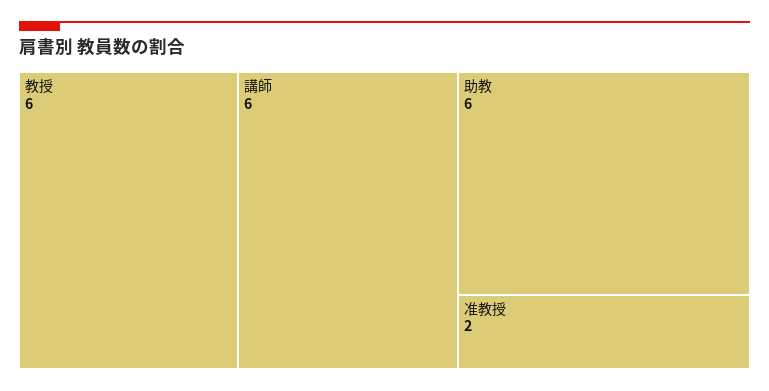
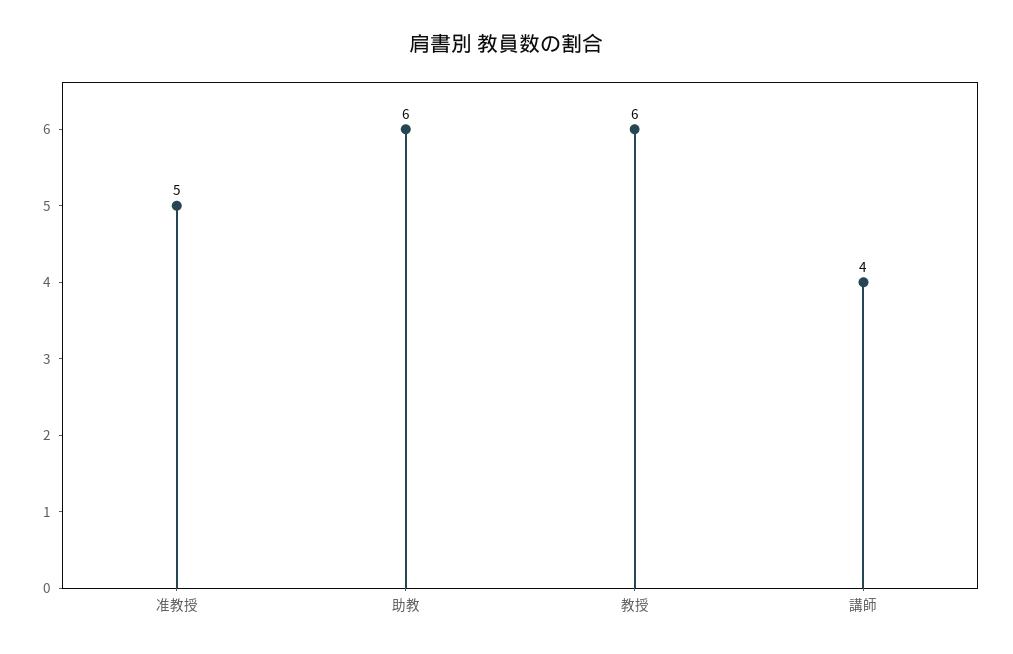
  {
    "教授": 6,
-   "講師": 6,
+   "講師": 4,
    "助教": 6,
-   "准教授": 2
+   "准教授": 5
  }

